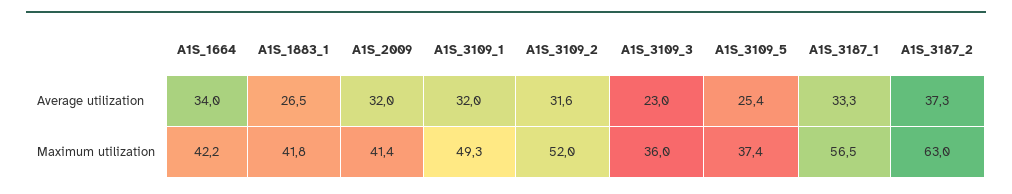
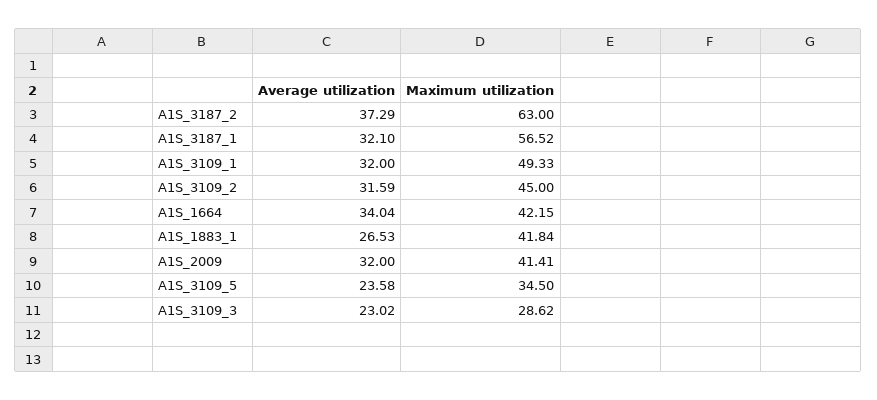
  {
    "A1S_1664": {
      "Average utilization": 34.04,
      "Maximum utilization": 42.15
    },
    "A1S_1883_1": {
      "Average utilization": 26.53,
      "Maximum utilization": 41.84
    },
    "A1S_2009": {
      "Average utilization": 32,
      "Maximum utilization": 41.41
    },
    "A1S_3109_1": {
      "Average utilization": 32,
      "Maximum utilization": 49.33
    },
    "A1S_3109_2": {
      "Average utilization": 31.59,
-     "Maximum utilization": 52
+     "Maximum utilization": 45
    },
    "A1S_3109_3": {
      "Average utilization": 23.02,
-     "Maximum utilization": 36
+     "Maximum utilization": 28.62
    },
    "A1S_3109_5": {
-     "Average utilization": 25.4,
+     "Average utilization": 23.58,
-     "Maximum utilization": 37.4
+     "Maximum utilization": 34.5
    },
    "A1S_3187_1": {
-     "Average utilization": 33.3,
+     "Average utilization": 32.1,
      "Maximum utilization": 56.52
    },
    "A1S_3187_2": {
      "Average utilization": 37.29,
      "Maximum utilization": 63
    }
  }

